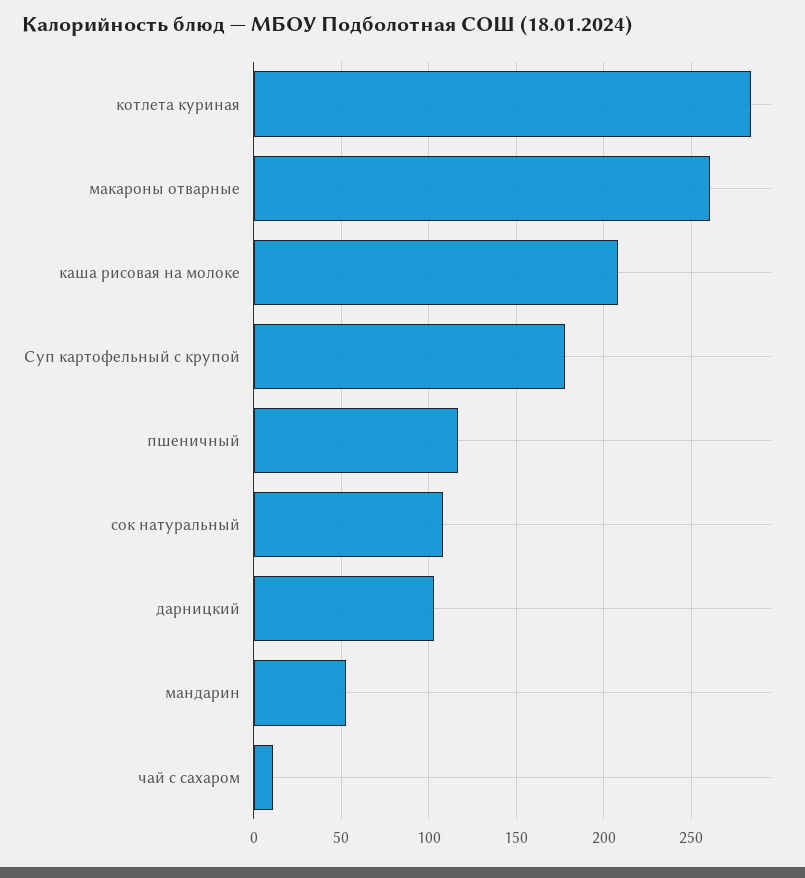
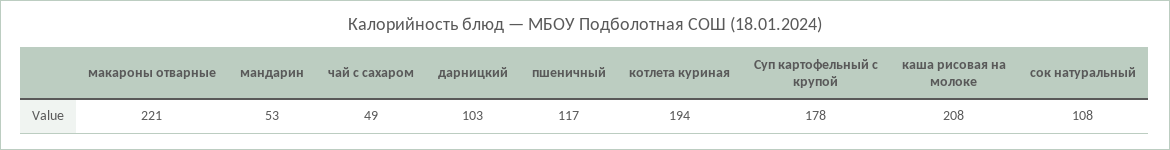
  {
-   "котлета куриная": 285,
+   "котлета куриная": 194,
-   "макароны отварные": 260,
+   "макароны отварные": 221,
    "каша рисовая на молоке": 208,
    "Суп картофельный с крупой": 178,
    "пшеничный": 117,
    "сок натуральный": 108,
    "дарницкий": 103,
    "мандарин": 53,
-   "чай с сахаром": 10
+   "чай с сахаром": 49
  }

